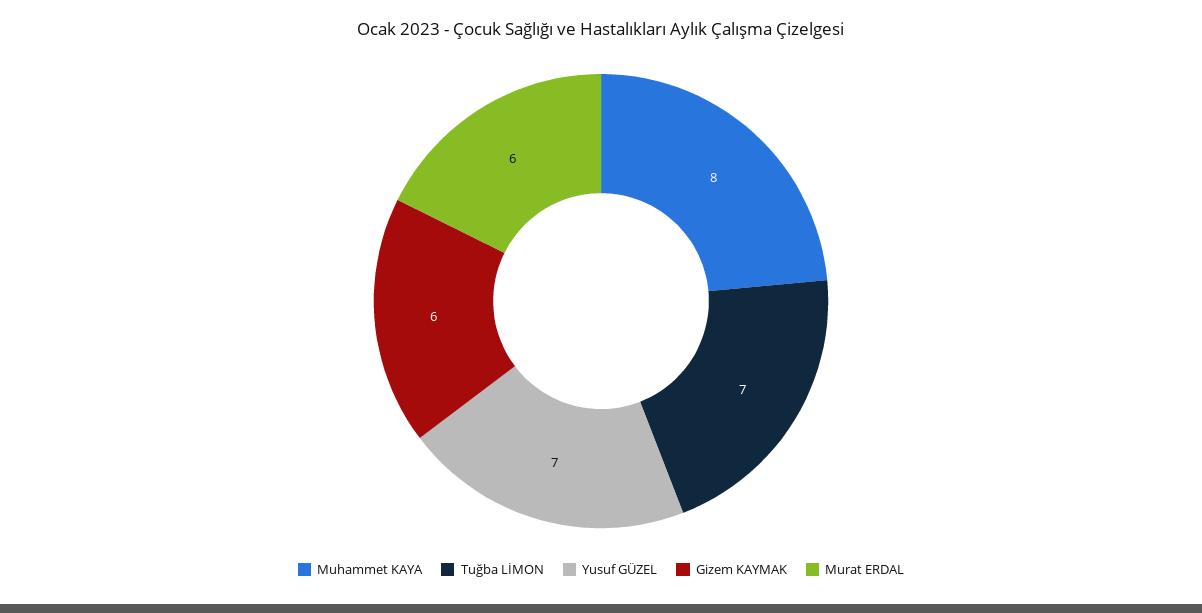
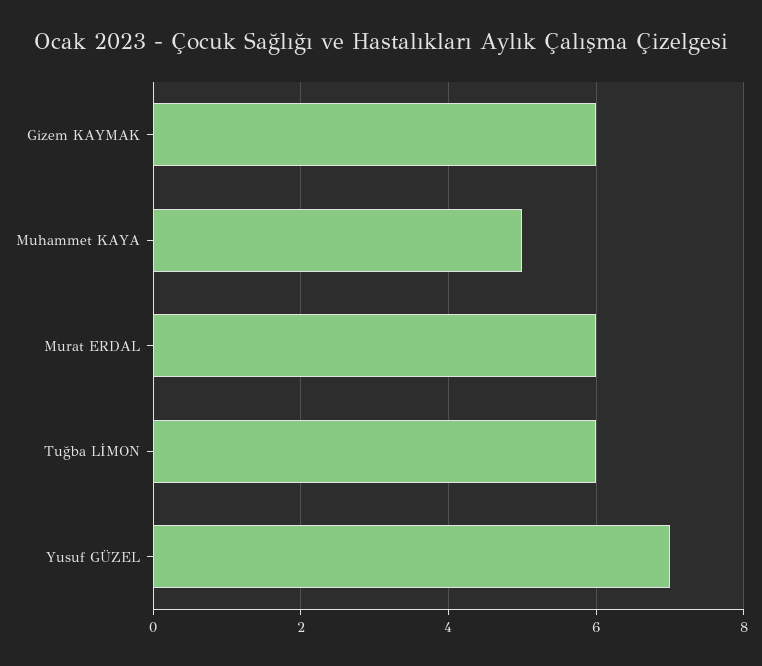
  {
-   "Muhammet KAYA": 8,
+   "Muhammet KAYA": 5,
-   "Tuğba LİMON": 7,
+   "Tuğba LİMON": 6,
    "Yusuf GÜZEL": 7,
    "Gizem KAYMAK": 6,
    "Murat ERDAL": 6
  }

